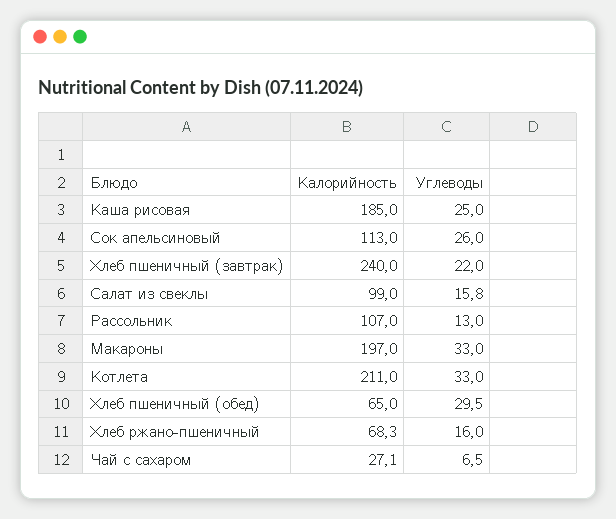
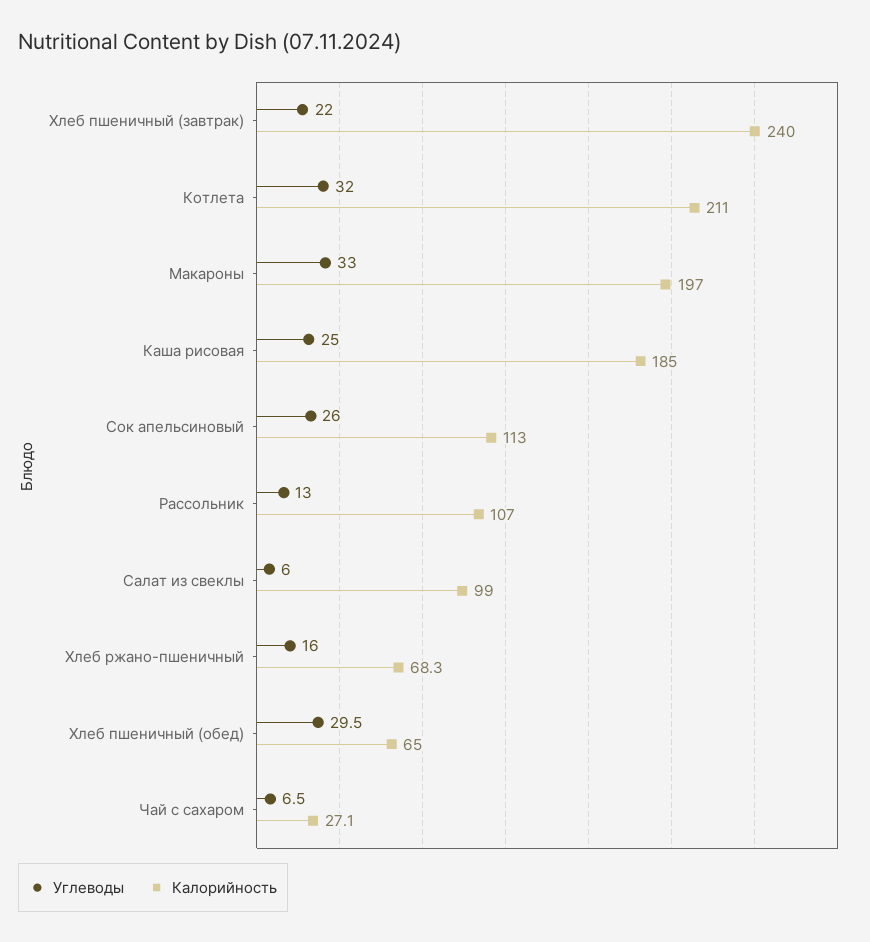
  {
    "Калорийность": {
      "Каша рисовая": 185,
      "Сок апельсиновый": 113,
      "Хлеб пшеничный (завтрак)": 240,
      "Салат из свеклы": 99,
      "Рассольник": 107,
      "Макароны": 197,
      "Котлета": 211,
      "Хлеб пшеничный (обед)": 65,
      "Хлеб ржано-пшеничный": 68.3,
      "Чай с сахаром": 27.1
    },
    "Углеводы": {
      "Каша рисовая": 25,
      "Сок апельсиновый": 26,
      "Хлеб пшеничный (завтрак)": 22,
-     "Салат из свеклы": 15.8,
+     "Салат из свеклы": 6,
      "Рассольник": 13,
      "Макароны": 33,
-     "Котлета": 33,
+     "Котлета": 32,
      "Хлеб пшеничный (обед)": 29.5,
      "Хлеб ржано-пшеничный": 16,
      "Чай с сахаром": 6.5
    }
  }

